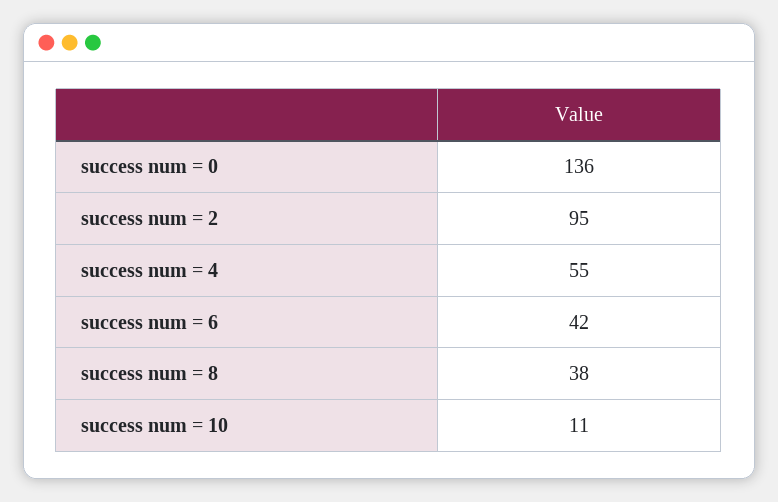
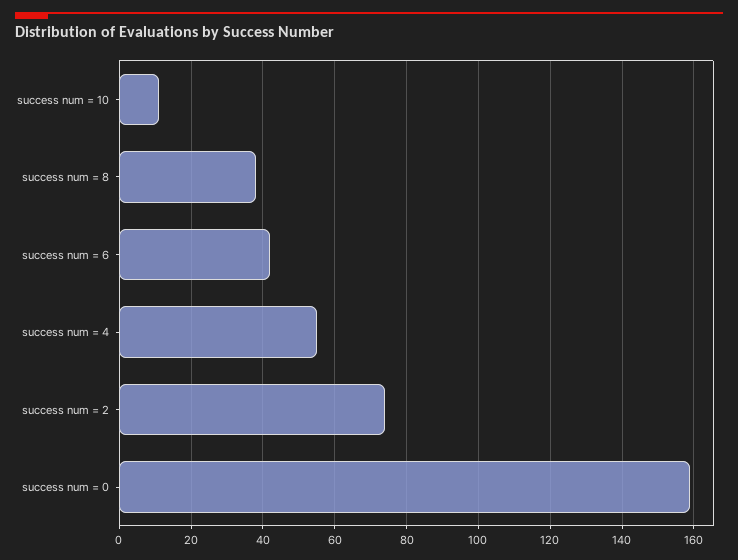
  {
-   "success num = 0": 136,
+   "success num = 0": 160,
-   "success num = 2": 95,
+   "success num = 2": 75,
    "success num = 4": 55,
    "success num = 6": 42,
    "success num = 8": 38,
    "success num = 10": 11
  }

